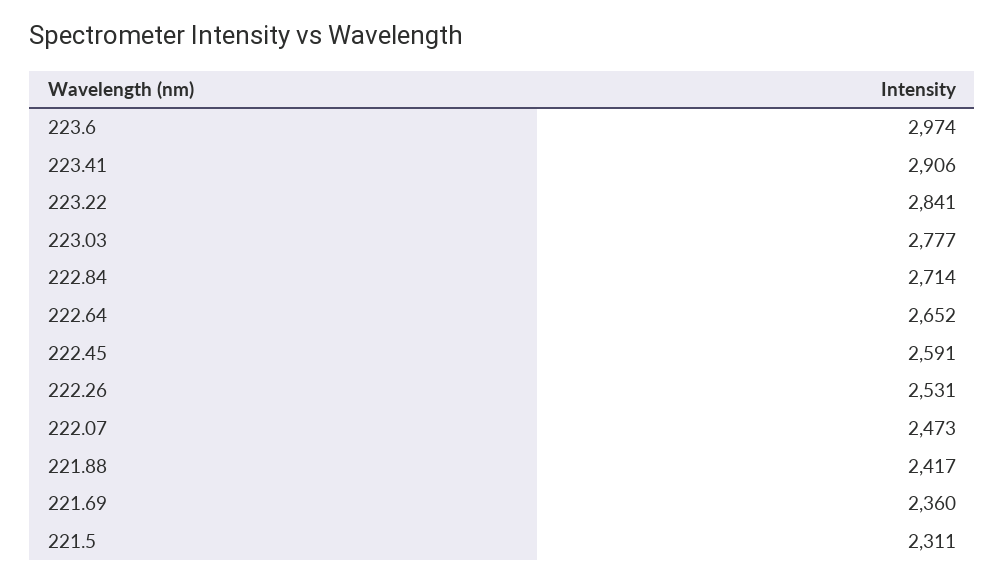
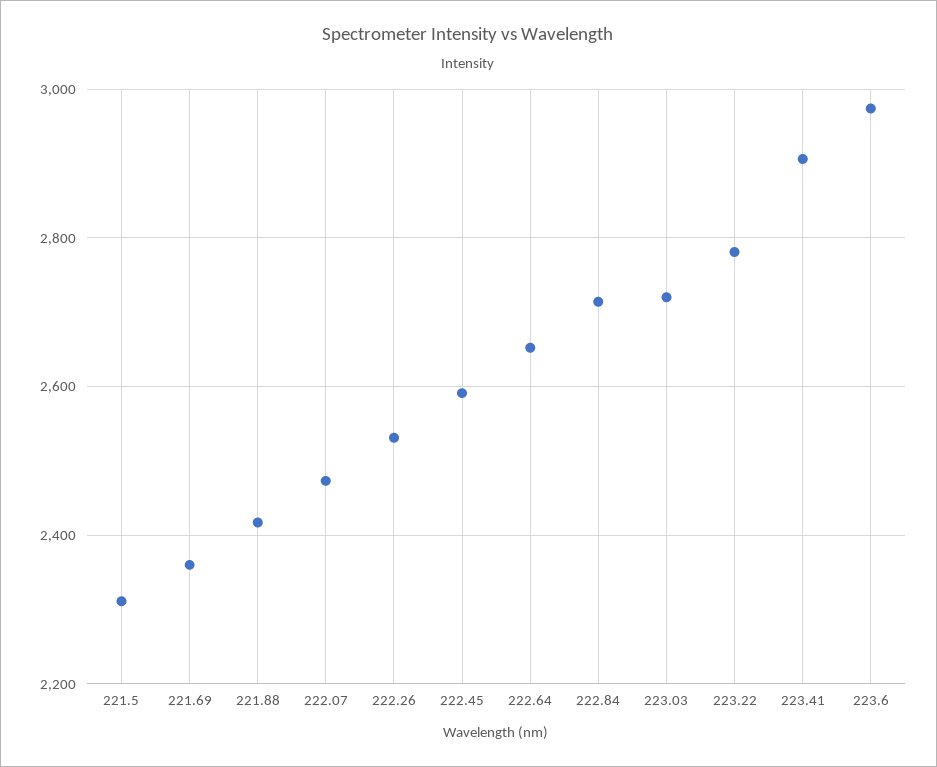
  {
    "223.6": 2974,
    "223.41": 2906,
-   "223.22": 2841,
+   "223.22": 2780,
-   "223.03": 2777,
+   "223.03": 2720,
    "222.84": 2714,
    "222.64": 2652,
    "222.45": 2591,
    "222.26": 2531,
    "222.07": 2473,
    "221.88": 2417,
    "221.69": 2360,
    "221.5": 2311
  }

